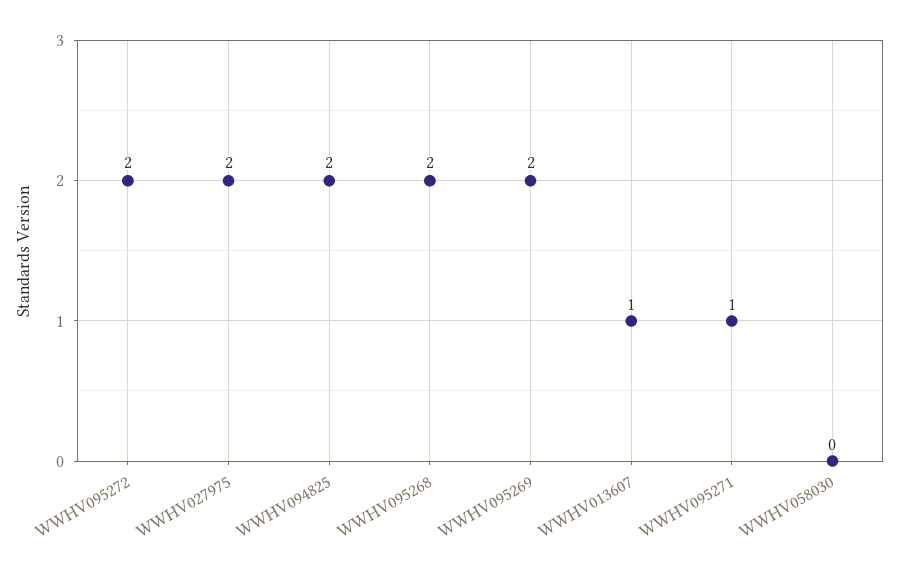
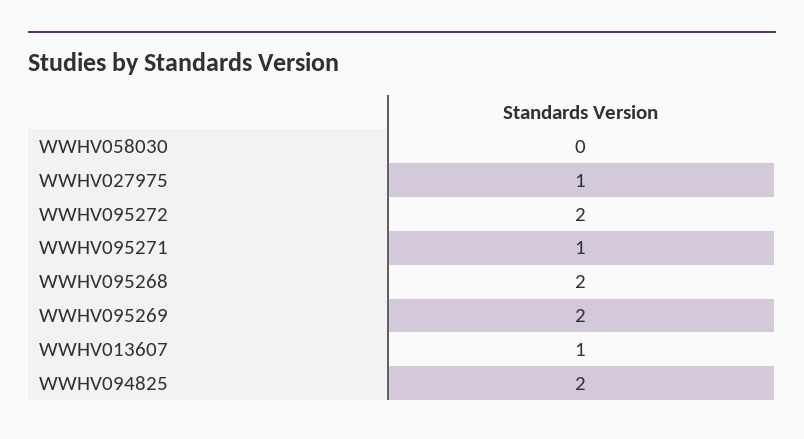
  {
    "WWHV095272": 2,
-   "WWHV027975": 2,
+   "WWHV027975": 1,
    "WWHV094825": 2,
    "WWHV095268": 2,
    "WWHV095269": 2,
    "WWHV013607": 1,
    "WWHV095271": 1,
    "WWHV058030": 0
  }

